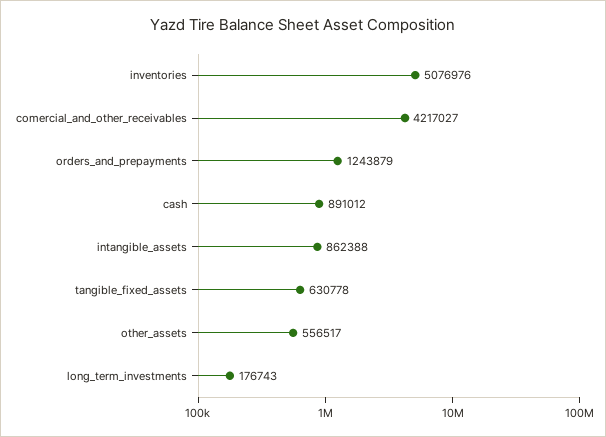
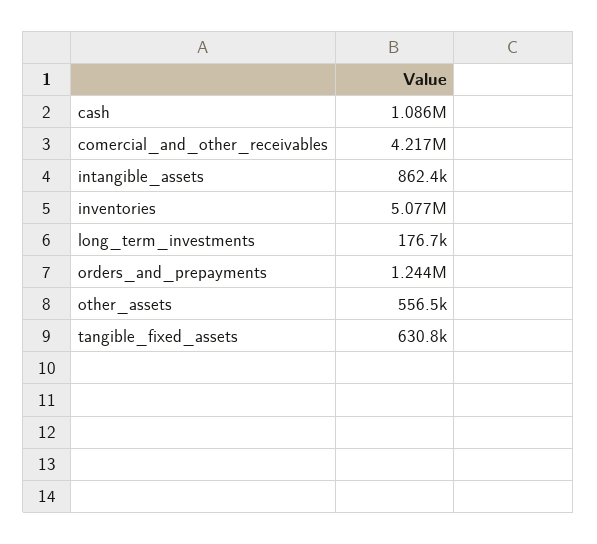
  {
    "inventories": 5076976,
    "comercial_and_other_receivables": 4217027,
    "orders_and_prepayments": 1243879,
-   "cash": 891012,
+   "cash": 1086000,
    "intangible_assets": 862388,
    "tangible_fixed_assets": 630778,
    "other_assets": 556517,
    "long_term_investments": 176743
  }

